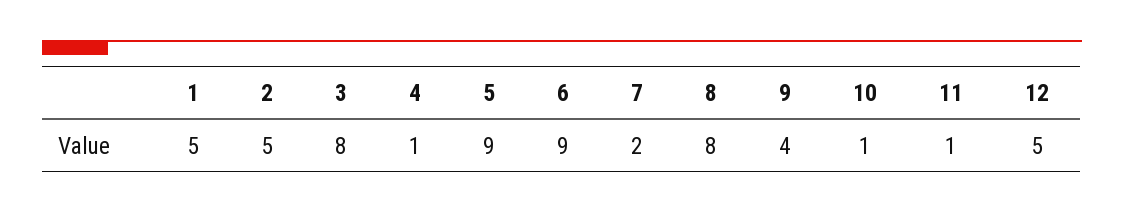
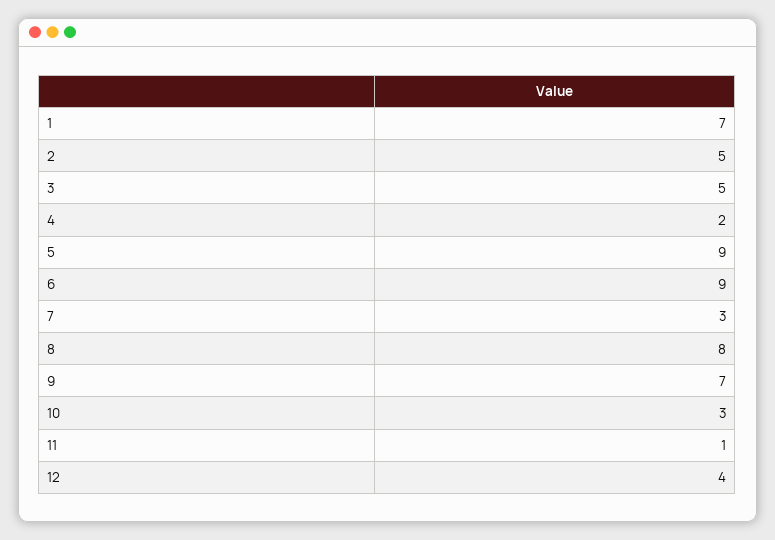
  {
-   "1": 5,
+   "1": 7,
    "2": 5,
-   "3": 8,
+   "3": 5,
-   "4": 1,
+   "4": 2,
    "5": 9,
    "6": 9,
-   "7": 2,
+   "7": 3,
    "8": 8,
-   "9": 4,
+   "9": 7,
-   "10": 1,
+   "10": 3,
    "11": 1,
-   "12": 5
+   "12": 4
  }

